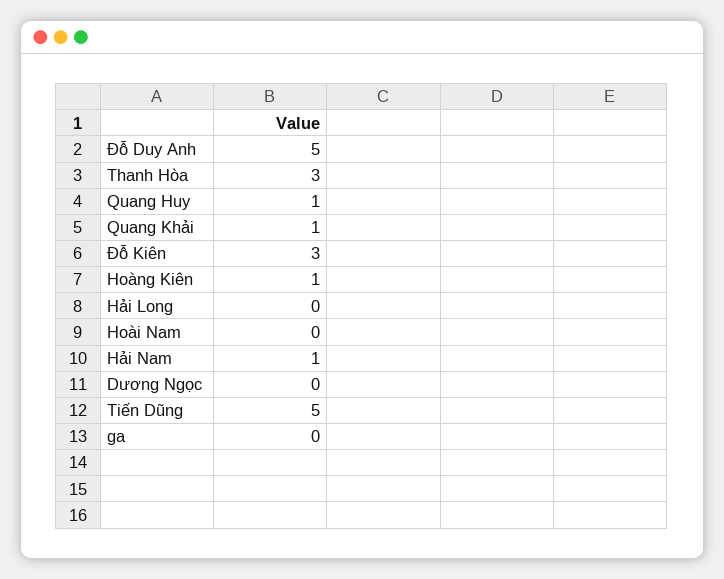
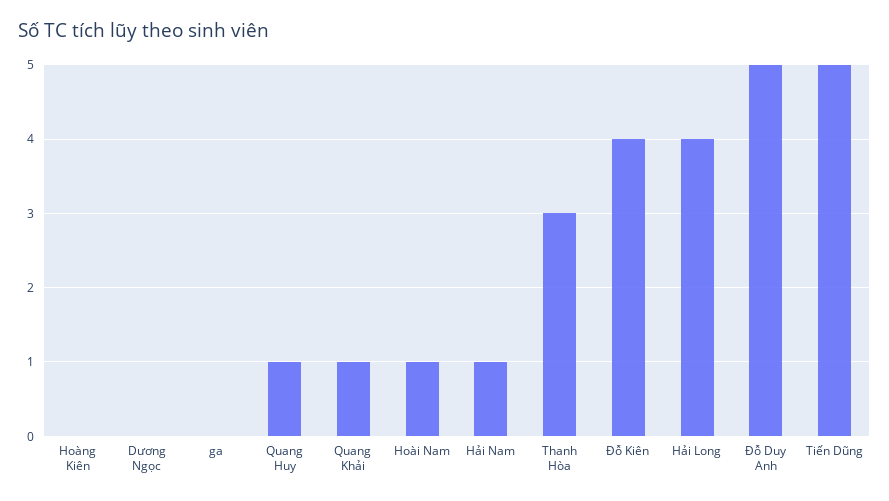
  {
    "Đỗ Duy Anh": 5,
    "Thanh Hòa": 3,
    "Quang Huy": 1,
    "Quang Khải": 1,
-   "Đỗ Kiên": 3,
+   "Đỗ Kiên": 4,
-   "Hoàng Kiên": 1,
+   "Hoàng Kiên": 0,
-   "Hải Long": 0,
+   "Hải Long": 4,
-   "Hoài Nam": 0,
+   "Hoài Nam": 1,
    "Hải Nam": 1,
    "Dương Ngọc": 0,
    "Tiến Dũng": 5,
    "ga": 0
  }

